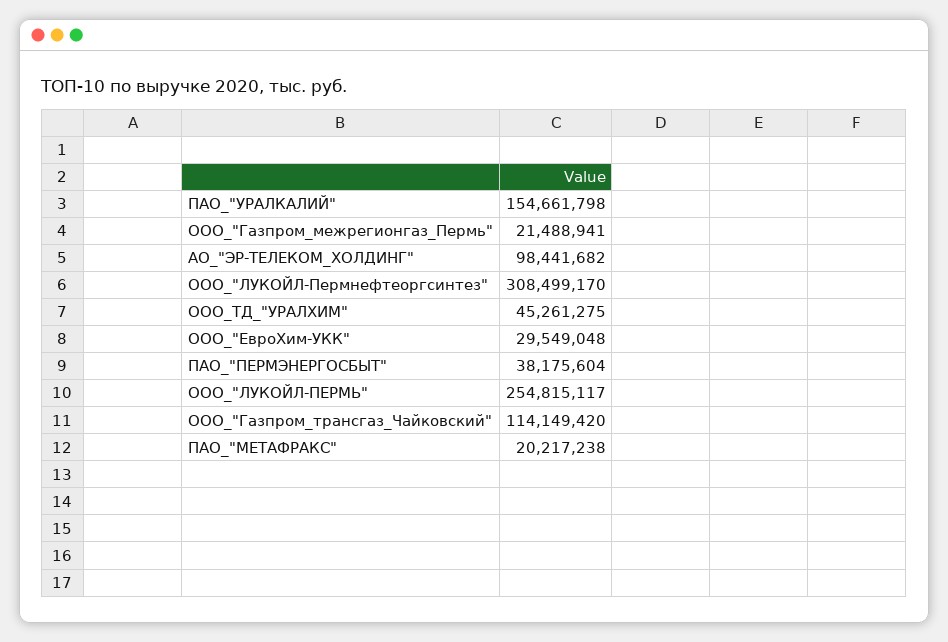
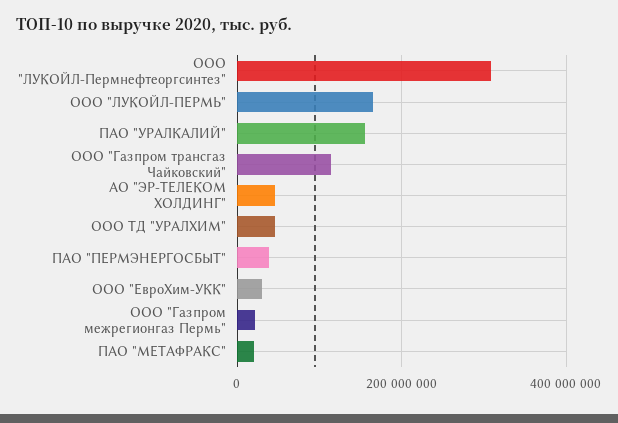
  {
    "ПАО_\"УРАЛКАЛИЙ\"": 154661798,
    "ООО_\"Газпром_межрегионгаз_Пермь\"": 21488941,
-   "АО_\"ЭР-ТЕЛЕКОМ_ХОЛДИНГ\"": 98441682,
+   "АО_\"ЭР-ТЕЛЕКОМ_ХОЛДИНГ\"": 40000000,
    "ООО_\"ЛУКОЙЛ-Пермнефтеоргсинтез\"": 308499170,
    "ООО_ТД_\"УРАЛХИМ\"": 45261275,
    "ООО_\"ЕвроХим-УКК\"": 29549048,
    "ПАО_\"ПЕРМЭНЕРГОСБЫТ\"": 38175604,
-   "ООО_\"ЛУКОЙЛ-ПЕРМЬ\"": 254815117,
+   "ООО_\"ЛУКОЙЛ-ПЕРМЬ\"": 160000000,
    "ООО_\"Газпром_трансгаз_Чайковский\"": 114149420,
    "ПАО_\"МЕТАФРАКС\"": 20217238
  }

